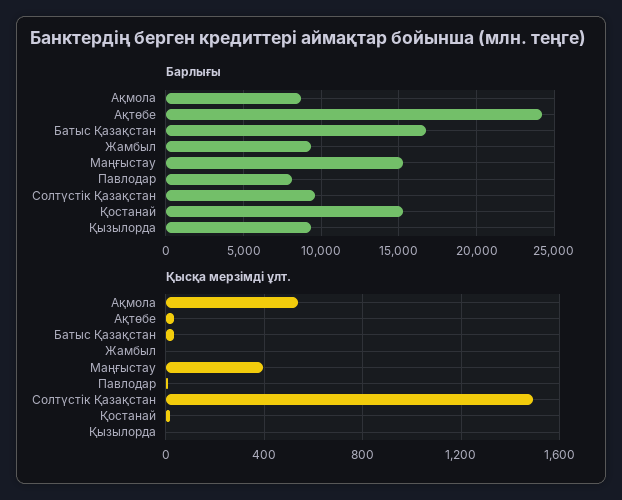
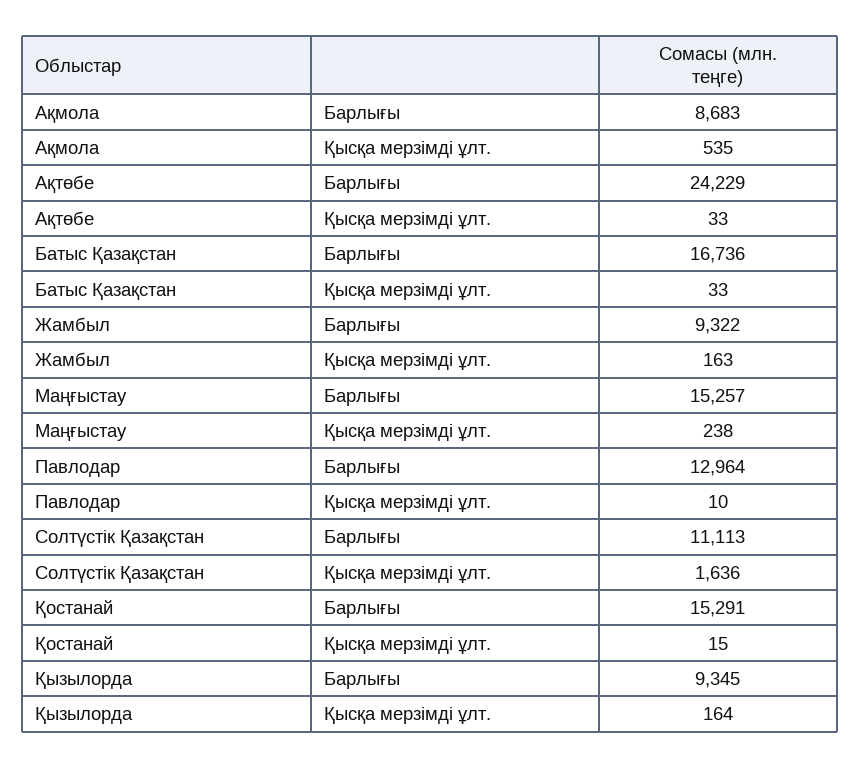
  {
    "Барлығы": {
      "Ақмола": 8683,
      "Ақтөбе": 24229,
      "Батыс Қазақстан": 16736,
      "Жамбыл": 9322,
      "Маңғыстау": 15257,
-     "Павлодар": 8000,
+     "Павлодар": 12964,
-     "Солтүстік Қазақстан": 9500,
+     "Солтүстік Қазақстан": 11113,
      "Қостанай": 15291,
      "Қызылорда": 9345
    },
    "Қысқа мерзімді ұлт.": {
      "Ақмола": 535,
      "Ақтөбе": 33,
      "Батыс Қазақстан": 33,
-     "Жамбыл": 0,
+     "Жамбыл": 163,
-     "Маңғыстау": 400,
+     "Маңғыстау": 238,
      "Павлодар": 10,
-     "Солтүстік Қазақстан": 1500,
+     "Солтүстік Қазақстан": 1636,
      "Қостанай": 15,
-     "Қызылорда": 0
+     "Қызылорда": 164
    }
  }

